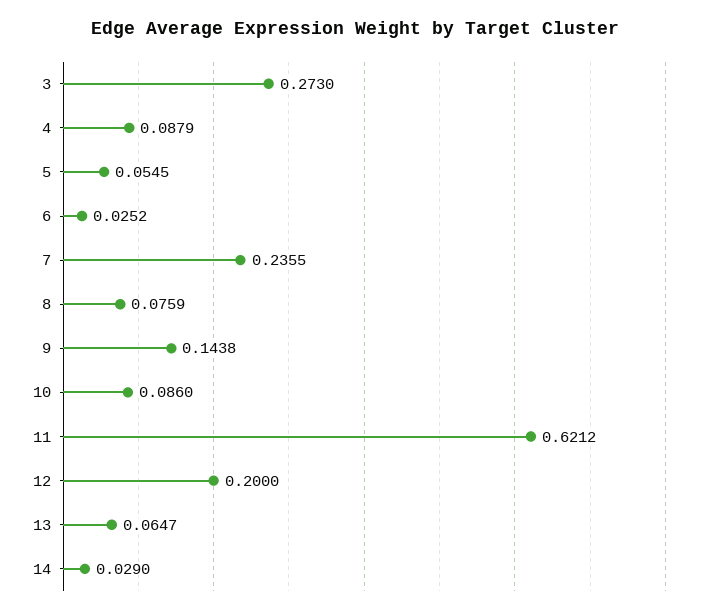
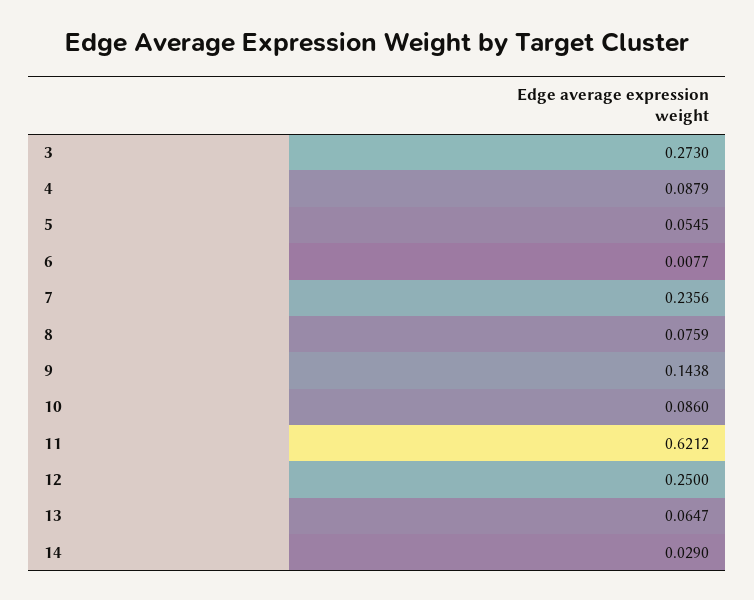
  {
    "3": 0.273,
    "4": 0.0879,
    "5": 0.0545,
-   "6": 0.0252,
+   "6": 0.0077,
-   "7": 0.2355,
+   "7": 0.2356,
    "8": 0.0759,
    "9": 0.1438,
    "10": 0.086,
    "11": 0.6212,
-   "12": 0.2,
+   "12": 0.25,
    "13": 0.0647,
    "14": 0.029
  }

